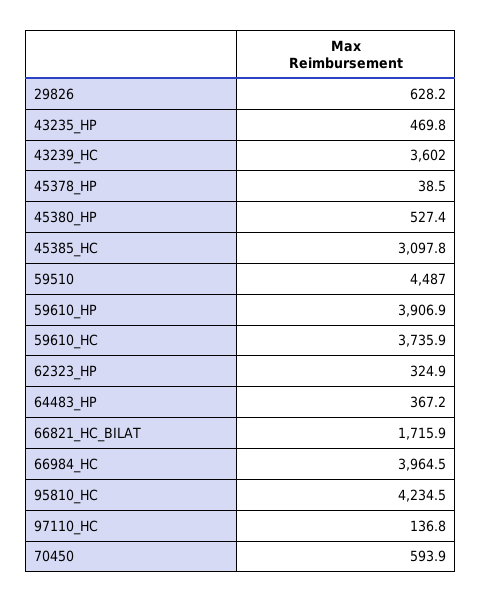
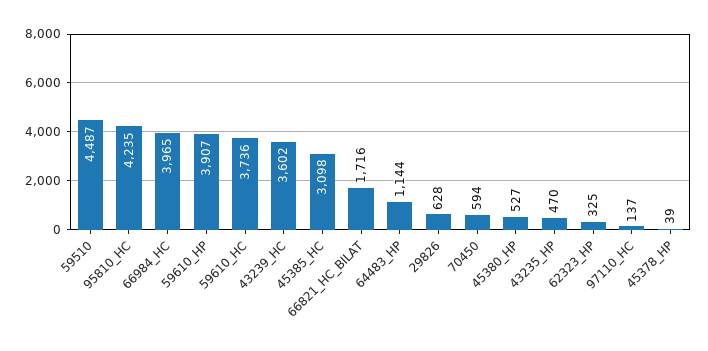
  {
    "29826": 628.2,
    "43235_HP": 469.8,
    "43239_HC": 3602,
    "45378_HP": 38.5,
    "45380_HP": 527.4,
    "45385_HC": 3097.8,
    "59510": 4487,
    "59610_HP": 3906.9,
    "59610_HC": 3735.9,
    "62323_HP": 324.9,
-   "64483_HP": 367.2,
+   "64483_HP": 1144,
    "66821_HC_BILAT": 1715.9,
    "66984_HC": 3964.5,
    "95810_HC": 4234.5,
    "97110_HC": 136.8,
    "70450": 593.9
  }

